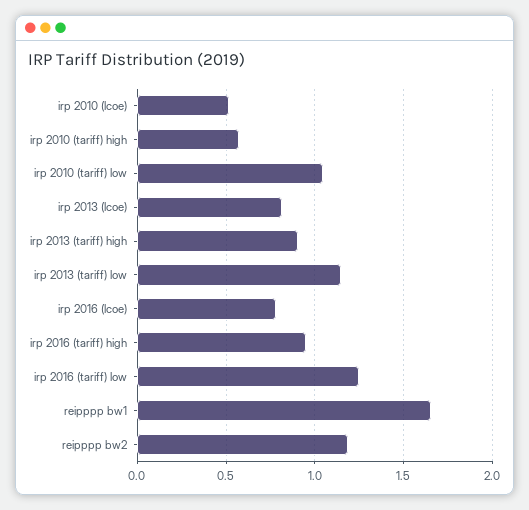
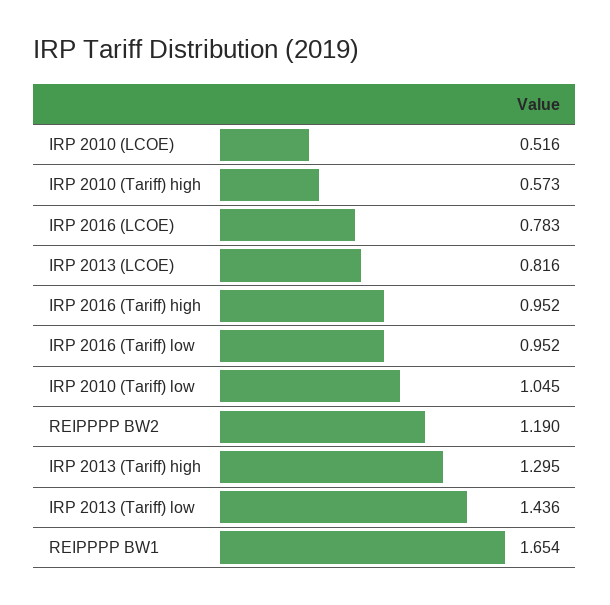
  {
    "irp 2010 (lcoe)": 0.516,
    "irp 2010 (tariff) high": 0.573,
    "irp 2010 (tariff) low": 1.045,
    "irp 2013 (lcoe)": 0.816,
-   "irp 2013 (tariff) high": 0.9,
+   "irp 2013 (tariff) high": 1.295,
-   "irp 2013 (tariff) low": 1.15,
+   "irp 2013 (tariff) low": 1.436,
    "irp 2016 (lcoe)": 0.783,
    "irp 2016 (tariff) high": 0.952,
-   "irp 2016 (tariff) low": 1.25,
+   "irp 2016 (tariff) low": 0.952,
    "reipppp bw1": 1.654,
    "reipppp bw2": 1.19
  }

